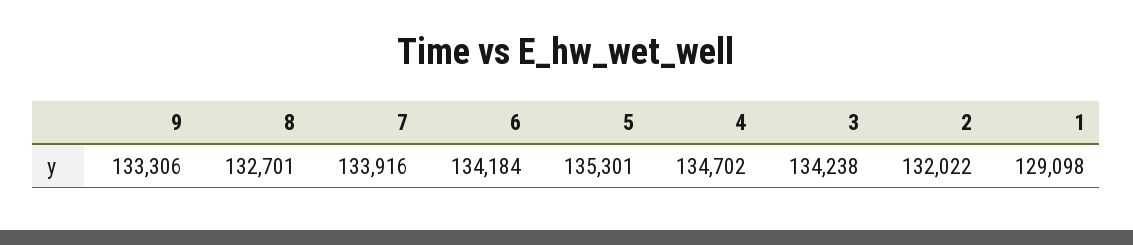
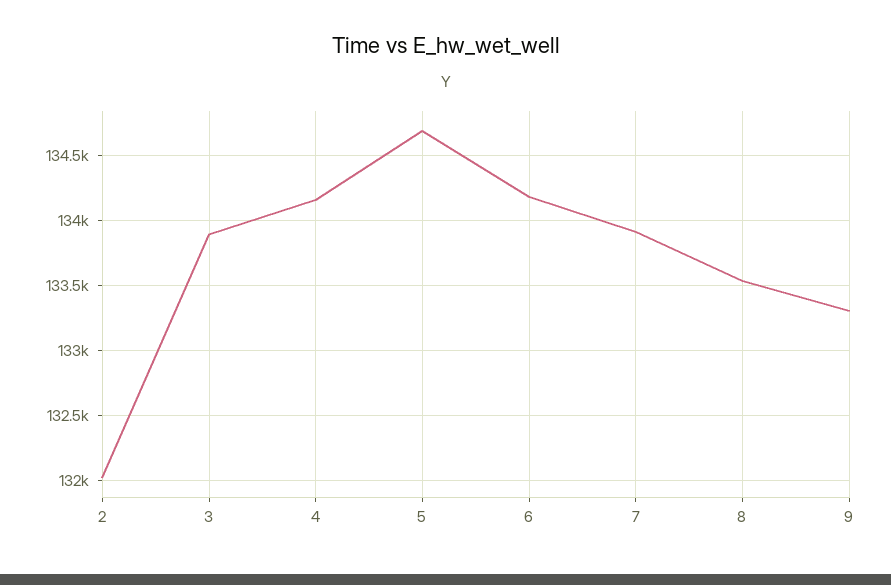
  {
    "9": 133306,
-   "8": 132701,
+   "8": 133550,
    "7": 133916,
    "6": 134184,
-   "5": 135301,
+   "5": 134700,
-   "4": 134702,
+   "4": 134150,
-   "3": 134238,
+   "3": 133900,
-   "2": 132022,
+   "2": 132022
-   "1": 129098
  }

